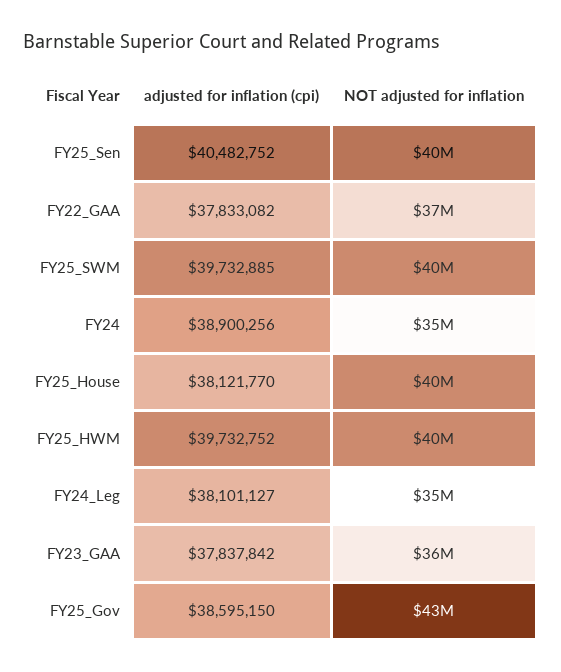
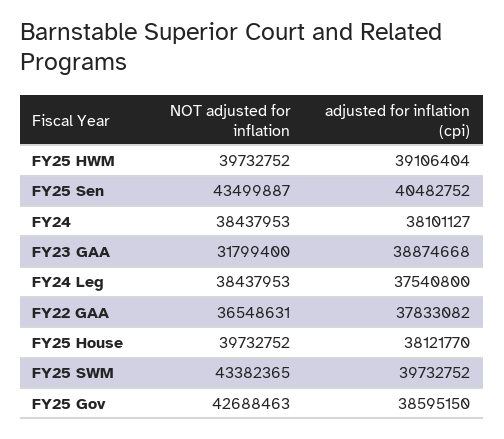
  {
    "adjusted for inflation (cpi)": {
      "FY25_Sen": 40482752,
      "FY22_GAA": 37833082,
-     "FY25_SWM": 39732885,
+     "FY25_SWM": 39732752,
-     "FY24": 38900256,
+     "FY24": 38101127,
      "FY25_House": 38121770,
-     "FY25_HWM": 39732752,
+     "FY25_HWM": 39106404,
-     "FY24_Leg": 38101127,
+     "FY24_Leg": 37540800,
-     "FY23_GAA": 37837842,
+     "FY23_GAA": 38874668,
      "FY25_Gov": 38595150
    },
    "NOT adjusted for inflation": {
-     "FY25_Sen": 40000000,
+     "FY25_Sen": 43499887,
      "FY22_GAA": 36548631,
-     "FY25_SWM": 40000000,
+     "FY25_SWM": 43382365,
-     "FY24": 35000000,
+     "FY24": 38437953,
      "FY25_House": 39732752,
      "FY25_HWM": 39732752,
-     "FY24_Leg": 35000000,
+     "FY24_Leg": 38437953,
-     "FY23_GAA": 36000000,
+     "FY23_GAA": 31799400,
      "FY25_Gov": 42688463
    }
  }

